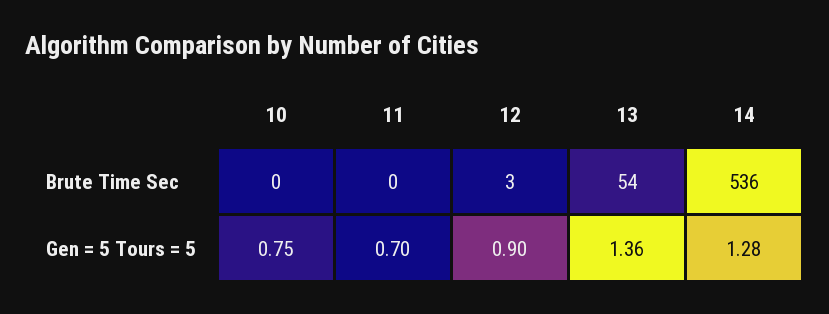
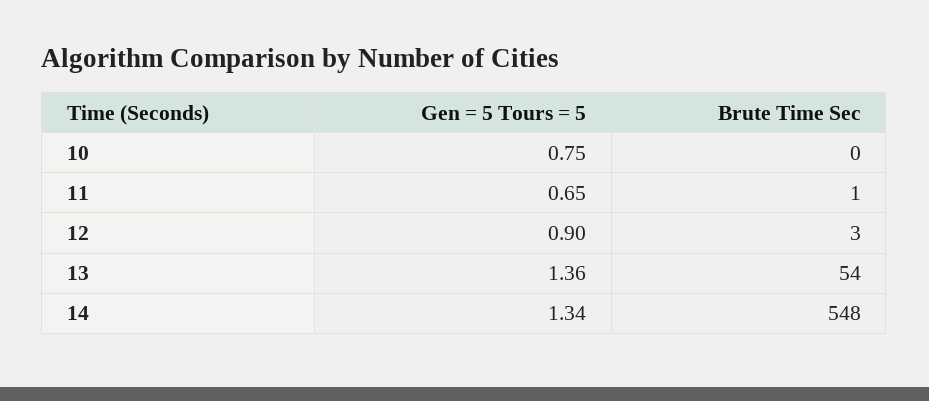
  {
    "10": {
      "Brute Time Sec": 0,
      "Gen = 5 Tours = 5": 0.75
    },
    "11": {
-     "Brute Time Sec": 0,
+     "Brute Time Sec": 1,
-     "Gen = 5 Tours = 5": 0.7
+     "Gen = 5 Tours = 5": 0.65
    },
    "12": {
      "Brute Time Sec": 3,
      "Gen = 5 Tours = 5": 0.9
    },
    "13": {
      "Brute Time Sec": 54,
      "Gen = 5 Tours = 5": 1.36
    },
    "14": {
-     "Brute Time Sec": 536,
+     "Brute Time Sec": 548,
-     "Gen = 5 Tours = 5": 1.28
+     "Gen = 5 Tours = 5": 1.34
    }
  }

